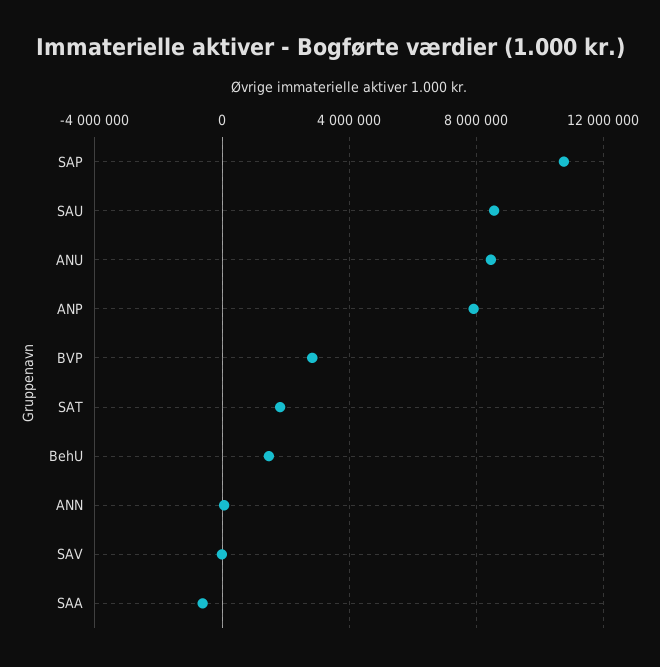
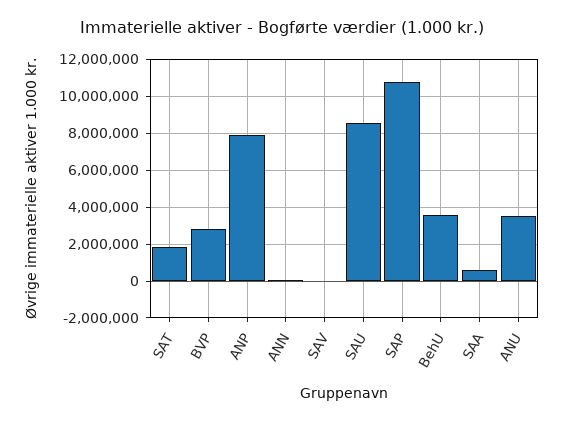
  {
    "SAP": 11000000,
    "SAU": 8500000,
-   "ANU": 8500000,
+   "ANU": 3500000,
    "ANP": 8000000,
    "BVP": 3000000,
    "SAT": 2000000,
-   "BehU": 1500000,
+   "BehU": 3500000,
    "ANN": 0,
    "SAV": 0,
-   "SAA": -500000
+   "SAA": 500000
  }

